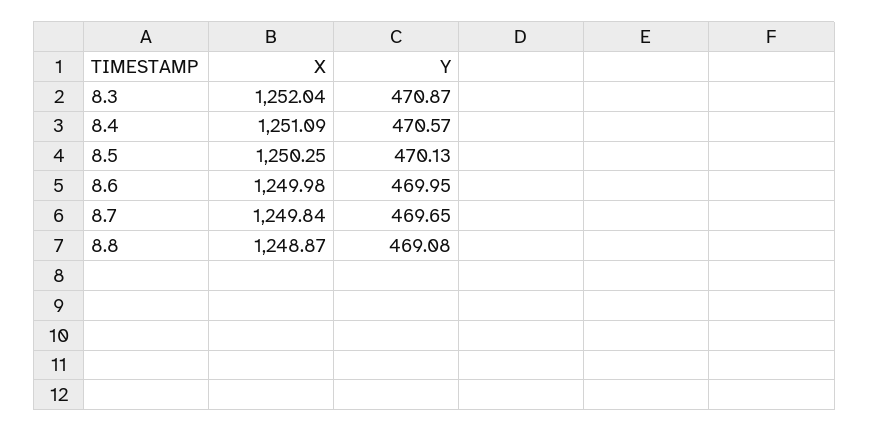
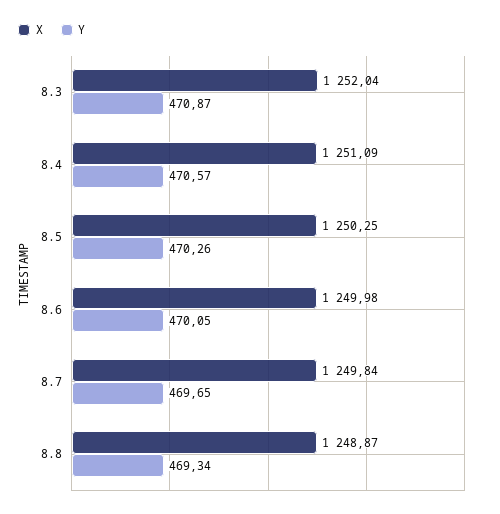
  {
    "X": {
      "8.3": 1252.04,
      "8.4": 1251.09,
      "8.5": 1250.25,
      "8.6": 1249.98,
      "8.7": 1249.84,
      "8.8": 1248.87
    },
    "Y": {
      "8.3": 470.87,
      "8.4": 470.57,
-     "8.5": 470.13,
+     "8.5": 470.26,
-     "8.6": 469.95,
+     "8.6": 470.05,
      "8.7": 469.65,
-     "8.8": 469.08
+     "8.8": 469.34
    }
  }

